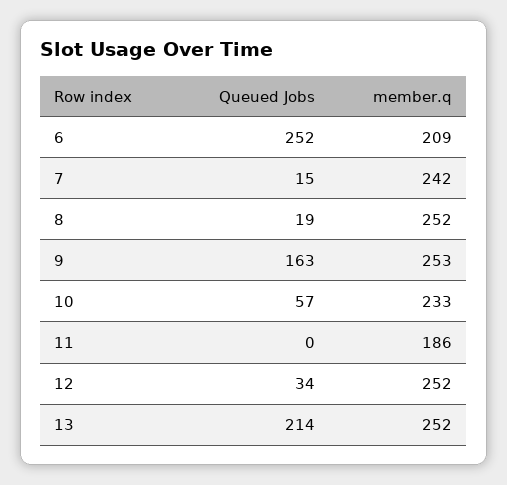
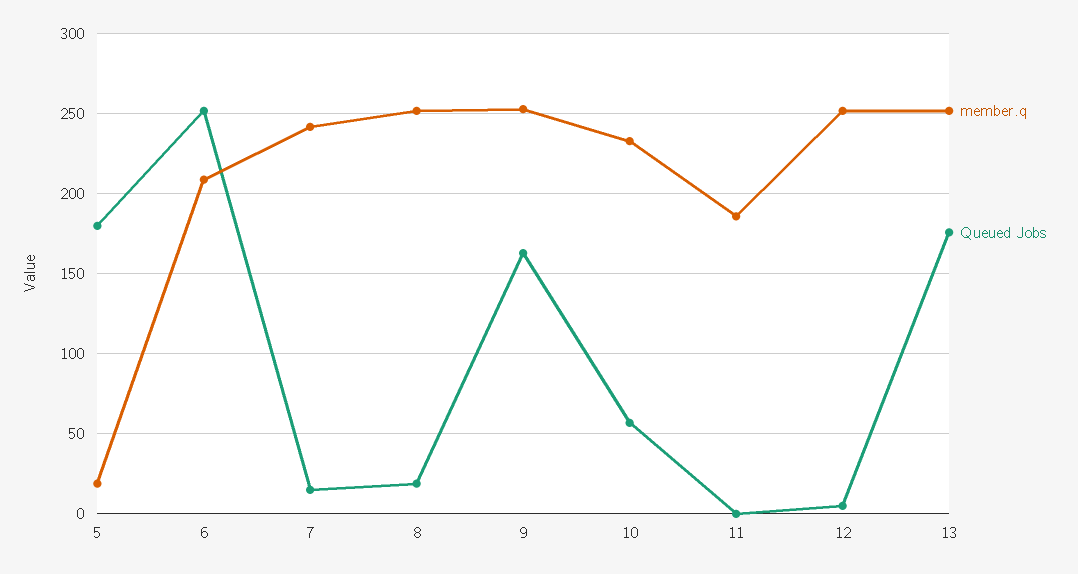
  {
    "Queued Jobs": {
      "6": 252,
      "7": 15,
      "8": 19,
      "9": 163,
      "10": 57,
      "11": 0,
-     "12": 34,
+     "12": 5,
-     "13": 214
+     "13": 175,
+     "5": 180
    },
    "member.q": {
      "6": 209,
      "7": 242,
      "8": 252,
      "9": 253,
      "10": 233,
      "11": 186,
      "12": 252,
-     "13": 252
+     "13": 252,
+     "5": 20
    }
  }

